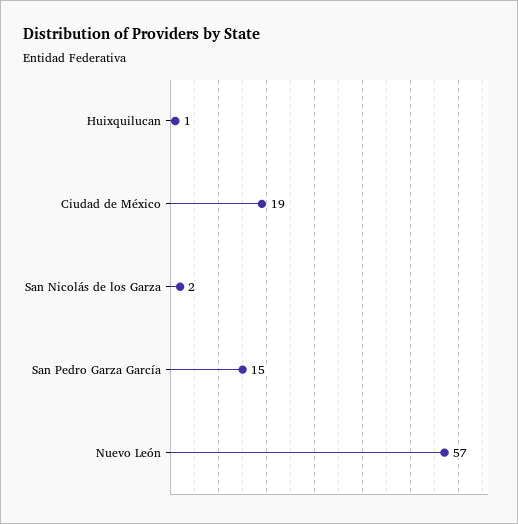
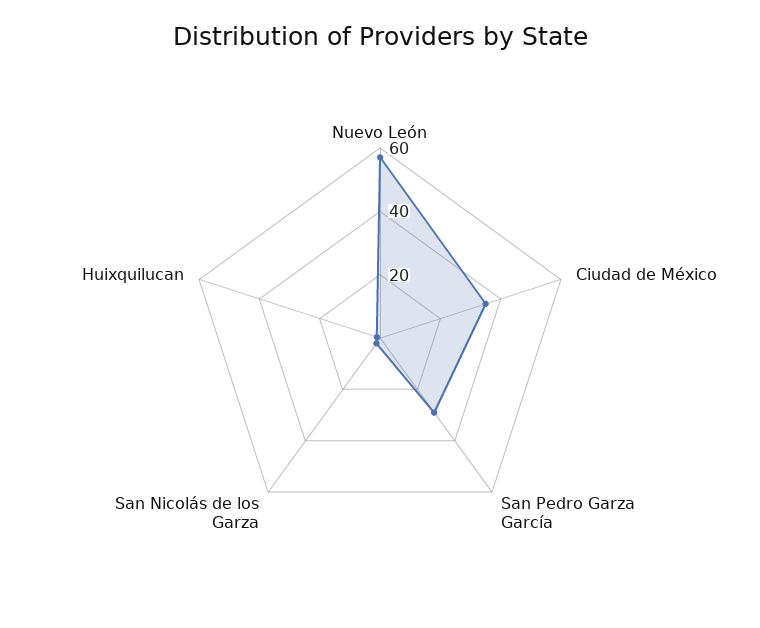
  {
    "Huixquilucan": 1,
-   "Ciudad de México": 19,
+   "Ciudad de México": 35,
    "San Nicolás de los Garza": 2,
-   "San Pedro Garza García": 15,
+   "San Pedro Garza García": 30,
    "Nuevo León": 57
  }

